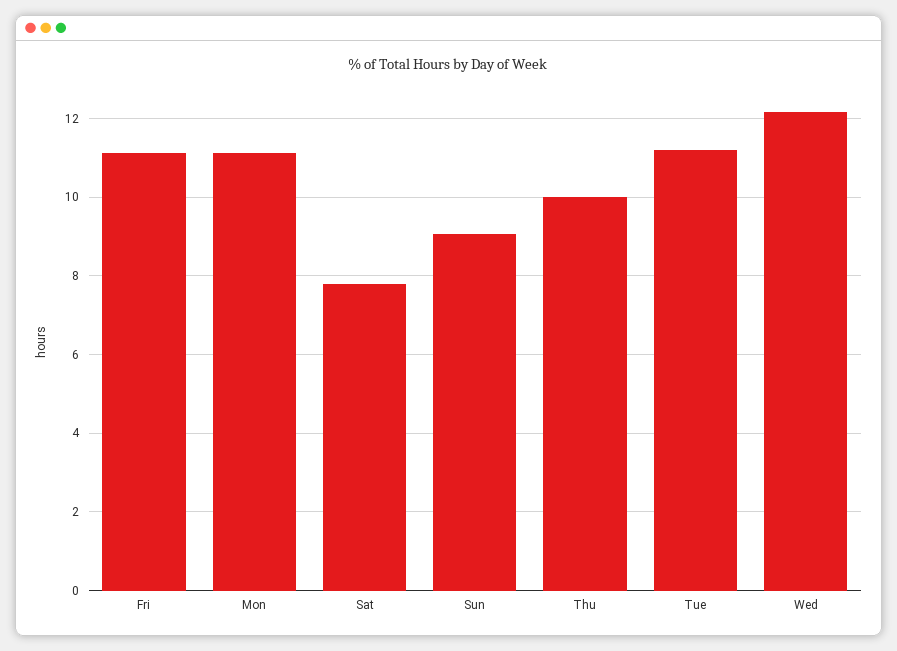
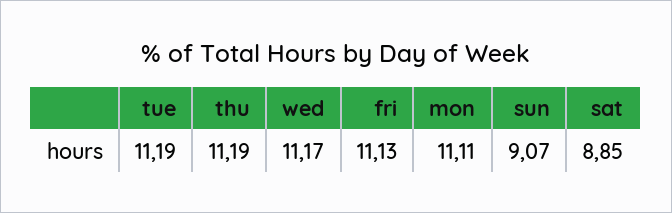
  {
    "Fri": 11.13,
    "Mon": 11.11,
-   "Sat": 7.8,
+   "Sat": 8.85,
    "Sun": 9.07,
-   "Thu": 10,
+   "Thu": 11.19,
    "Tue": 11.19,
-   "Wed": 12.2
+   "Wed": 11.17
  }

